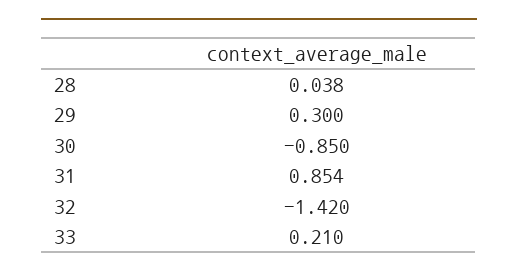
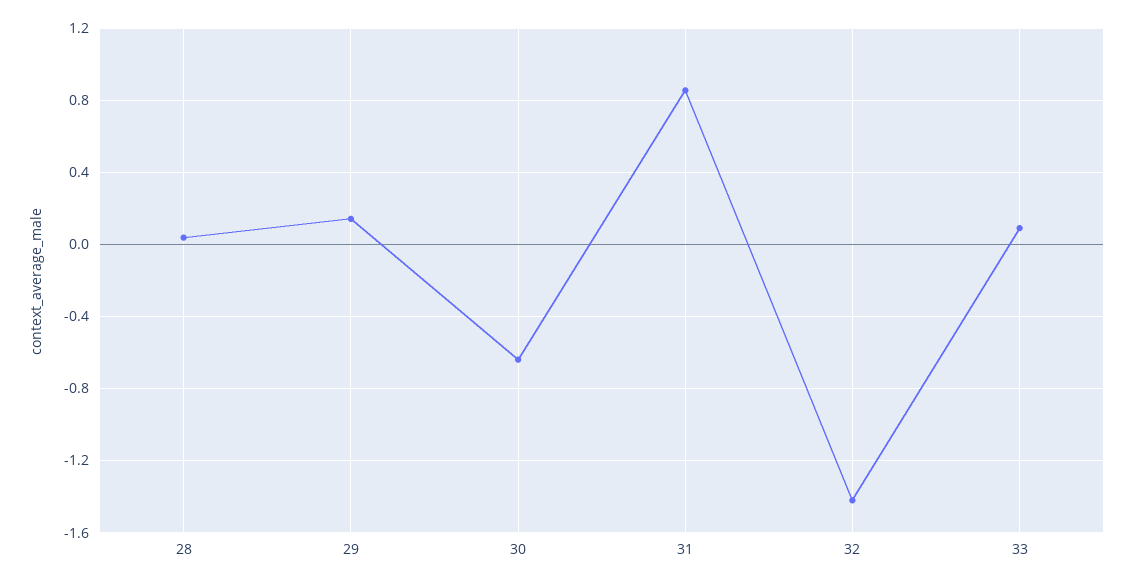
  {
    "28": 0.038,
-   "29": 0.3,
+   "29": 0.15,
-   "30": -0.85,
+   "30": -0.65,
    "31": 0.854,
    "32": -1.42,
-   "33": 0.21
+   "33": 0.1
  }

